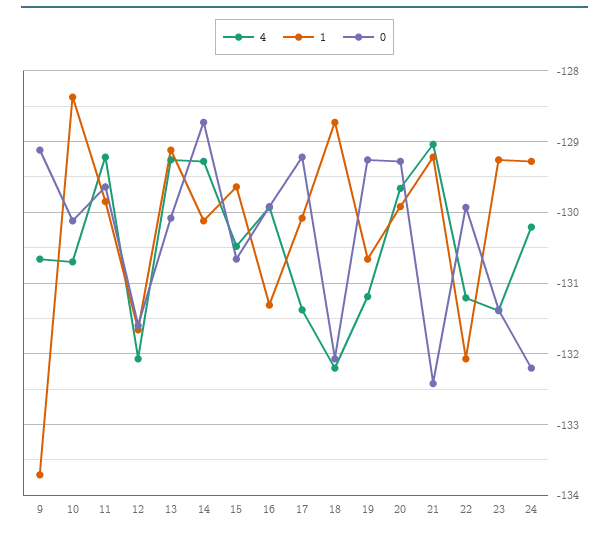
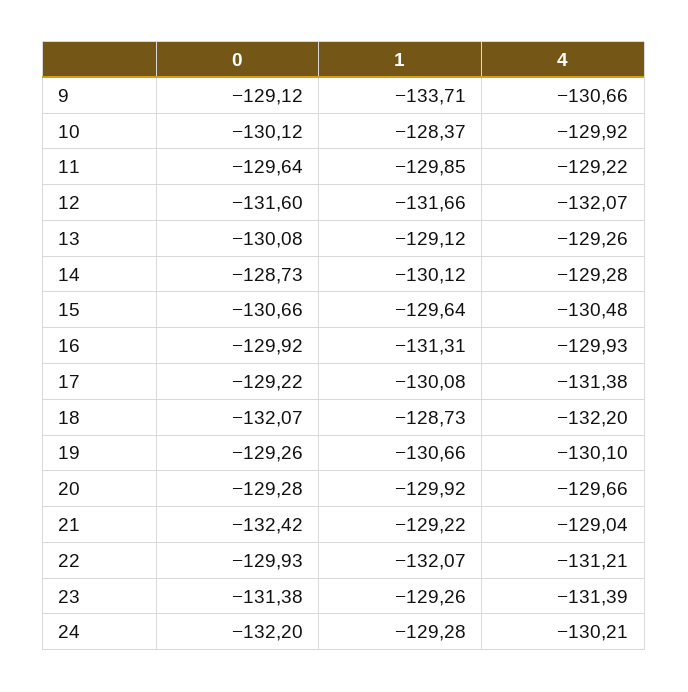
  {
    "4": {
      "9": -130.66,
-     "10": -130.7,
+     "10": -129.92,
      "11": -129.22,
      "12": -132.07,
      "13": -129.26,
      "14": -129.28,
      "15": -130.48,
      "16": -129.93,
      "17": -131.38,
      "18": -132.2,
-     "19": -131.2,
+     "19": -130.1,
      "20": -129.66,
      "21": -129.04,
      "22": -131.21,
      "23": -131.39,
      "24": -130.21
    },
    "1": {
      "9": -133.71,
      "10": -128.37,
      "11": -129.85,
      "12": -131.66,
      "13": -129.12,
      "14": -130.12,
      "15": -129.64,
      "16": -131.31,
      "17": -130.08,
      "18": -128.73,
      "19": -130.66,
      "20": -129.92,
      "21": -129.22,
      "22": -132.07,
      "23": -129.26,
      "24": -129.28
    },
    "0": {
      "9": -129.12,
      "10": -130.12,
      "11": -129.64,
      "12": -131.6,
      "13": -130.08,
      "14": -128.73,
      "15": -130.66,
      "16": -129.92,
      "17": -129.22,
      "18": -132.07,
      "19": -129.26,
      "20": -129.28,
      "21": -132.42,
      "22": -129.93,
      "23": -131.38,
      "24": -132.2
    }
  }

